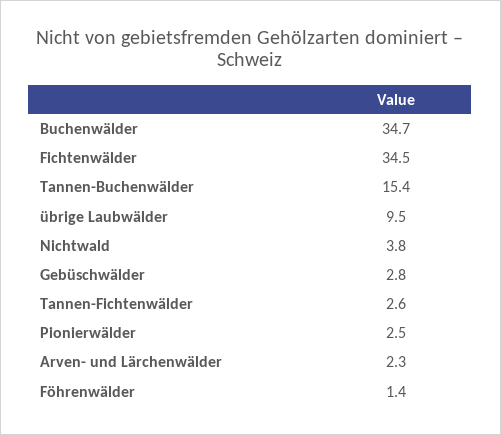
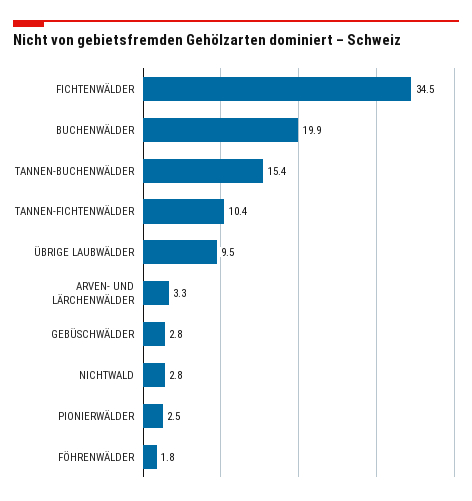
  {
-   "Buchenwälder": 34.7,
+   "Buchenwälder": 19.9,
    "Fichtenwälder": 34.5,
    "Tannen-Buchenwälder": 15.4,
    "übrige Laubwälder": 9.5,
-   "Nichtwald": 3.8,
+   "Nichtwald": 2.8,
    "Gebüschwälder": 2.8,
-   "Tannen-Fichtenwälder": 2.6,
+   "Tannen-Fichtenwälder": 10.4,
    "Pionierwälder": 2.5,
-   "Arven- und Lärchenwälder": 2.3,
+   "Arven- und Lärchenwälder": 3.3,
-   "Föhrenwälder": 1.4
+   "Föhrenwälder": 1.8
  }

